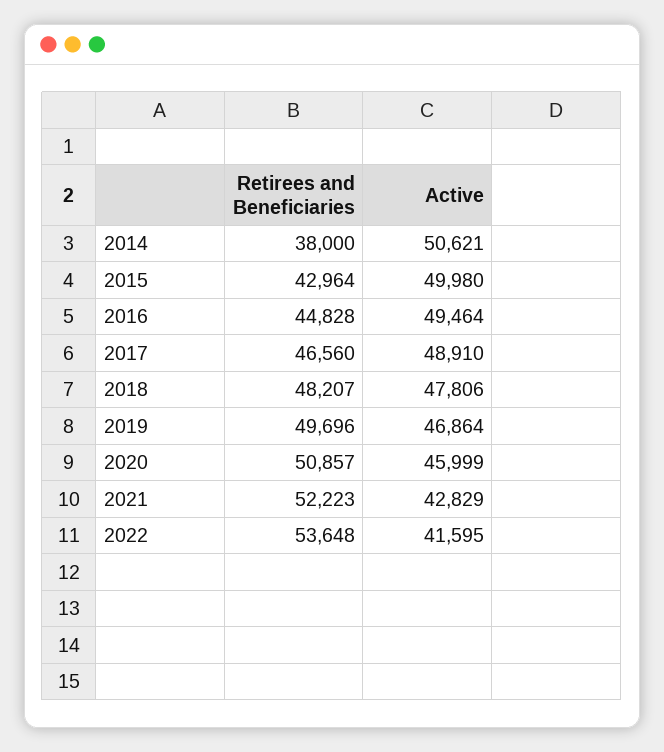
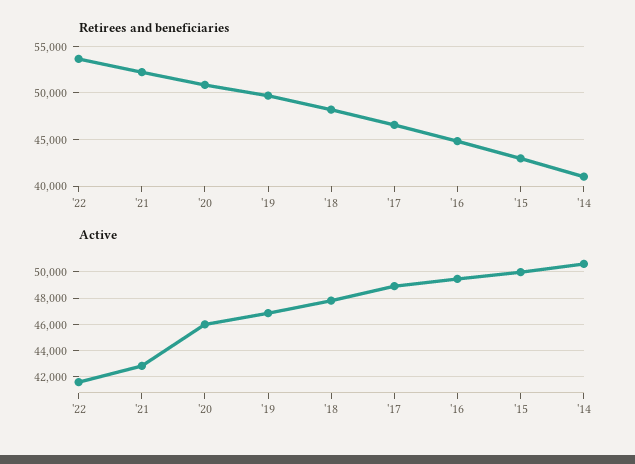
  {
    "Retirees and Beneficiaries": {
-     "2014": 38000,
+     "2014": 41000,
      "2015": 42964,
      "2016": 44828,
      "2017": 46560,
      "2018": 48207,
      "2019": 49696,
      "2020": 50857,
      "2021": 52223,
      "2022": 53648
    },
    "Active": {
      "2014": 50621,
      "2015": 49980,
      "2016": 49464,
      "2017": 48910,
      "2018": 47806,
      "2019": 46864,
      "2020": 45999,
      "2021": 42829,
      "2022": 41595
    }
  }

